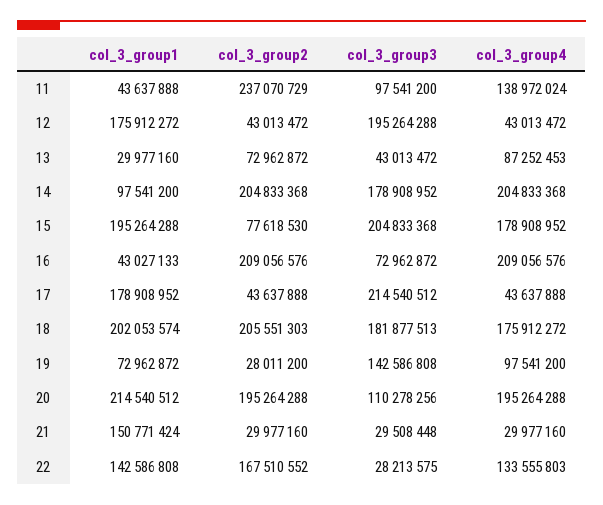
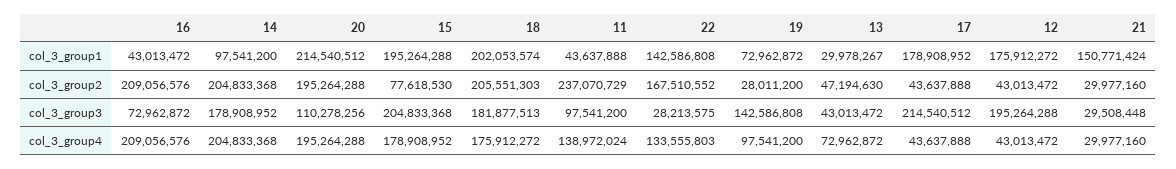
  {
    "col_3_group1": {
      "11": 43637888,
      "12": 175912272,
-     "13": 29977160,
+     "13": 29978267,
      "14": 97541200,
      "15": 195264288,
-     "16": 43027133,
+     "16": 43013472,
      "17": 178908952,
      "18": 202053574,
      "19": 72962872,
      "20": 214540512,
      "21": 150771424,
      "22": 142586808
    },
    "col_3_group2": {
      "11": 237070729,
      "12": 43013472,
-     "13": 72962872,
+     "13": 47194630,
      "14": 204833368,
      "15": 77618530,
      "16": 209056576,
      "17": 43637888,
      "18": 205551303,
      "19": 28011200,
      "20": 195264288,
      "21": 29977160,
      "22": 167510552
    },
    "col_3_group3": {
      "11": 97541200,
      "12": 195264288,
      "13": 43013472,
      "14": 178908952,
      "15": 204833368,
      "16": 72962872,
      "17": 214540512,
      "18": 181877513,
      "19": 142586808,
      "20": 110278256,
      "21": 29508448,
      "22": 28213575
    },
    "col_3_group4": {
      "11": 138972024,
      "12": 43013472,
-     "13": 87252453,
+     "13": 72962872,
      "14": 204833368,
      "15": 178908952,
      "16": 209056576,
      "17": 43637888,
      "18": 175912272,
      "19": 97541200,
      "20": 195264288,
      "21": 29977160,
      "22": 133555803
    }
  }

